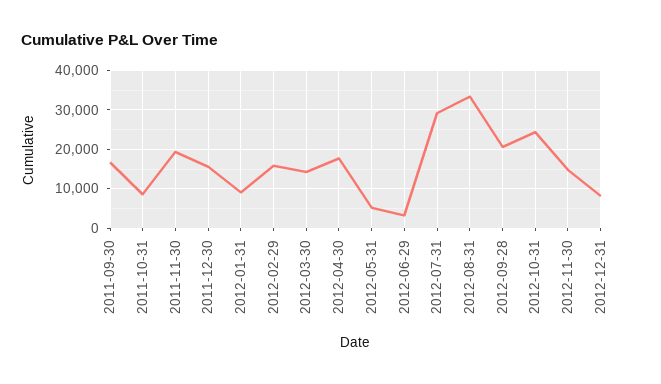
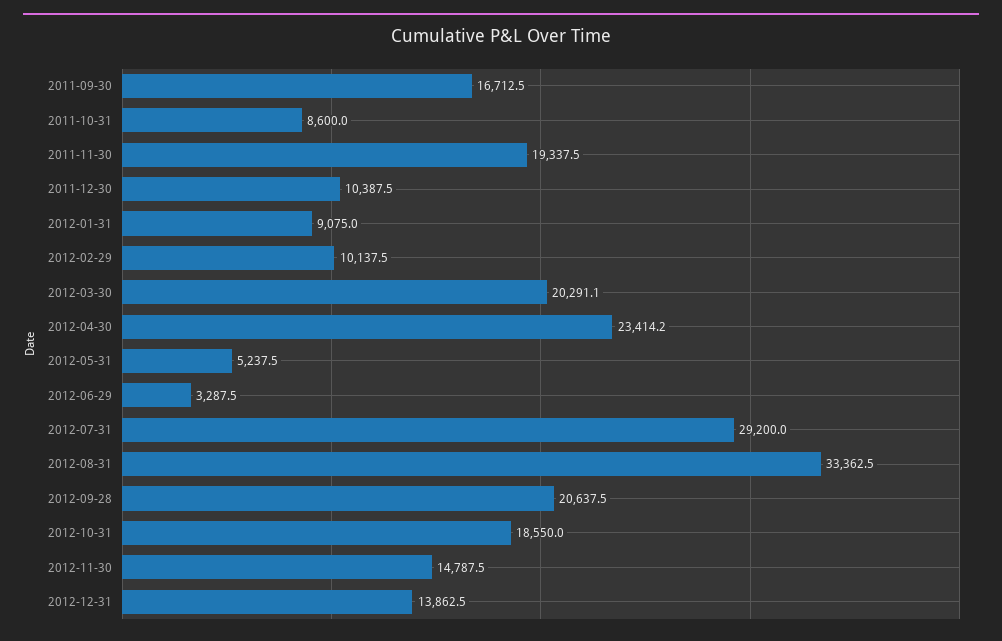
  {
    "2011-09-30": 16712.5,
    "2011-10-31": 8600,
    "2011-11-30": 19337.5,
-   "2011-12-30": 16000,
+   "2011-12-30": 10387.5,
    "2012-01-31": 9075,
-   "2012-02-29": 16000,
+   "2012-02-29": 10137.5,
-   "2012-03-30": 14000,
+   "2012-03-30": 20291.1,
-   "2012-04-30": 18000,
+   "2012-04-30": 23414.2,
    "2012-05-31": 5237.5,
    "2012-06-29": 3287.5,
    "2012-07-31": 29200,
    "2012-08-31": 33362.5,
    "2012-09-28": 20637.5,
-   "2012-10-31": 24000,
+   "2012-10-31": 18550,
    "2012-11-30": 14787.5,
-   "2012-12-31": 8000
+   "2012-12-31": 13862.5
  }

